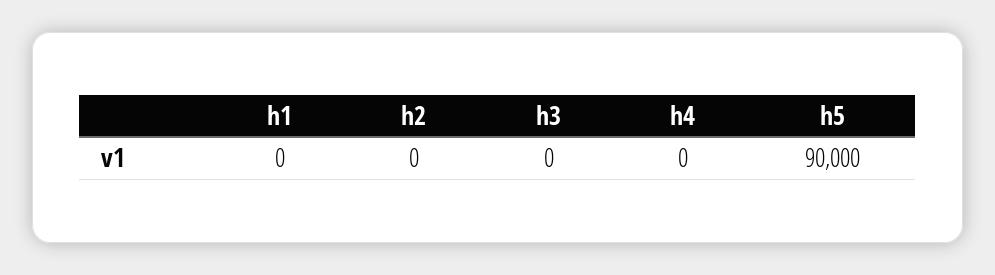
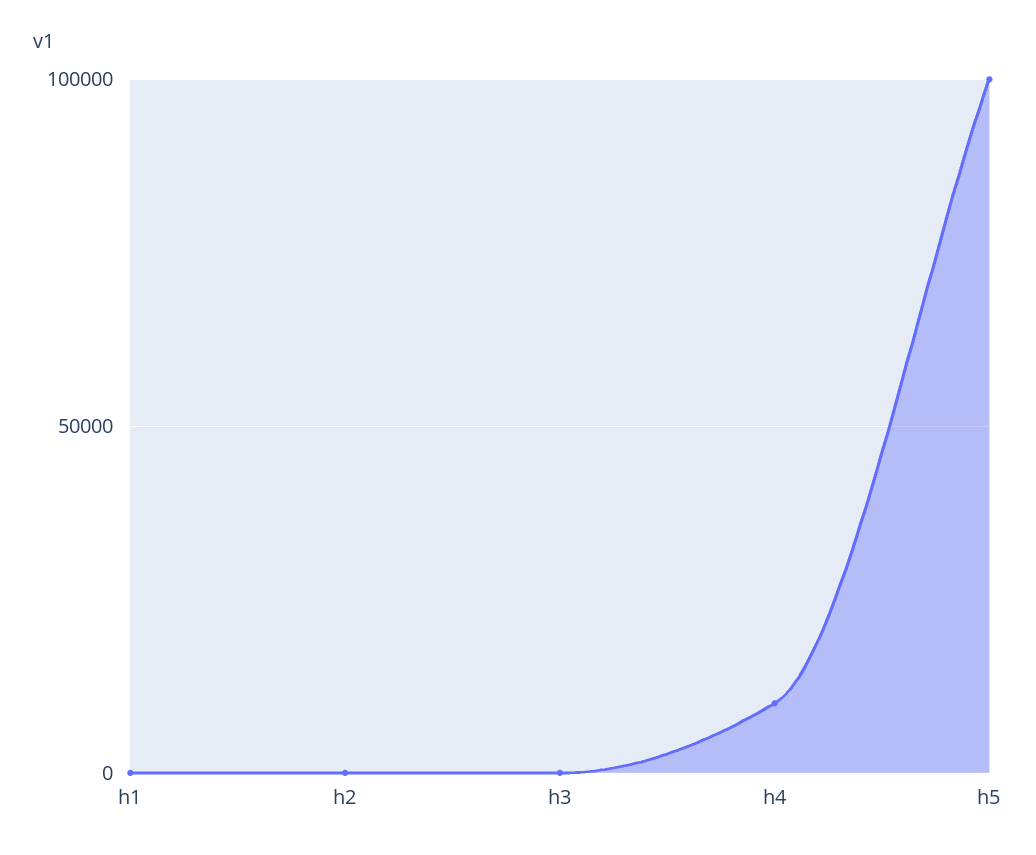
  {
    "h1": 0,
    "h2": 0,
    "h3": 0,
-   "h4": 0,
+   "h4": 10000,
-   "h5": 90000
+   "h5": 100000
  }

